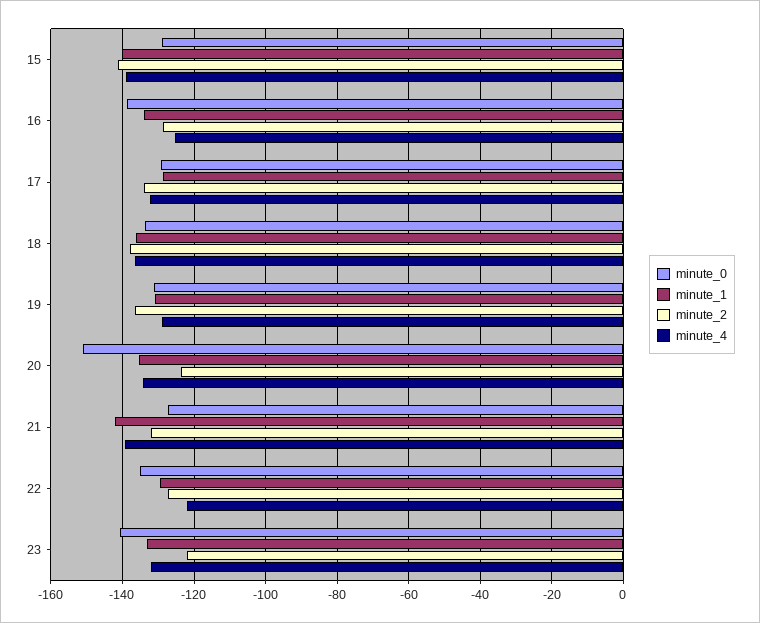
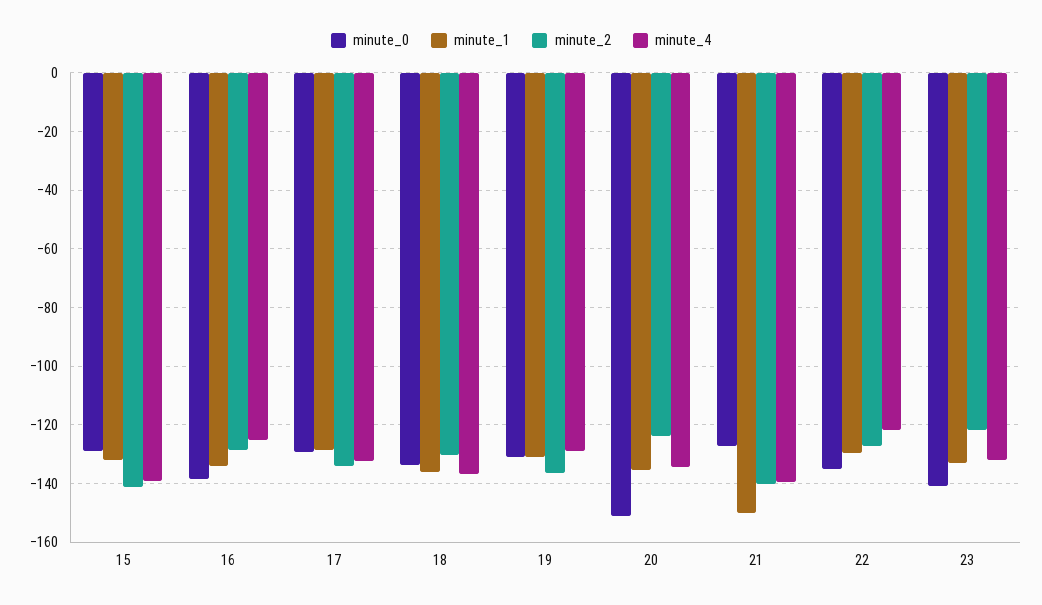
  {
    "minute_0": {
      "15": -130,
      "16": -138,
      "17": -130,
      "18": -134,
      "19": -132,
      "20": -152,
      "21": -128,
      "22": -136,
      "23": -140
    },
    "minute_1": {
-     "15": -140,
+     "15": -132.5,
      "16": -134,
      "17": -128,
      "18": -136,
      "19": -132,
      "20": -136,
-     "21": -142,
+     "21": -150,
      "22": -130,
      "23": -134
    },
    "minute_2": {
      "15": -142,
      "16": -128,
      "17": -134,
-     "18": -138,
+     "18": -130,
      "19": -136,
      "20": -124,
-     "21": -132,
+     "21": -140,
      "22": -128,
      "23": -122
    },
    "minute_4": {
      "15": -140,
      "16": -126,
      "17": -132,
      "18": -136,
      "19": -128,
      "20": -134,
      "21": -140,
      "22": -122,
      "23": -132
    }
  }

